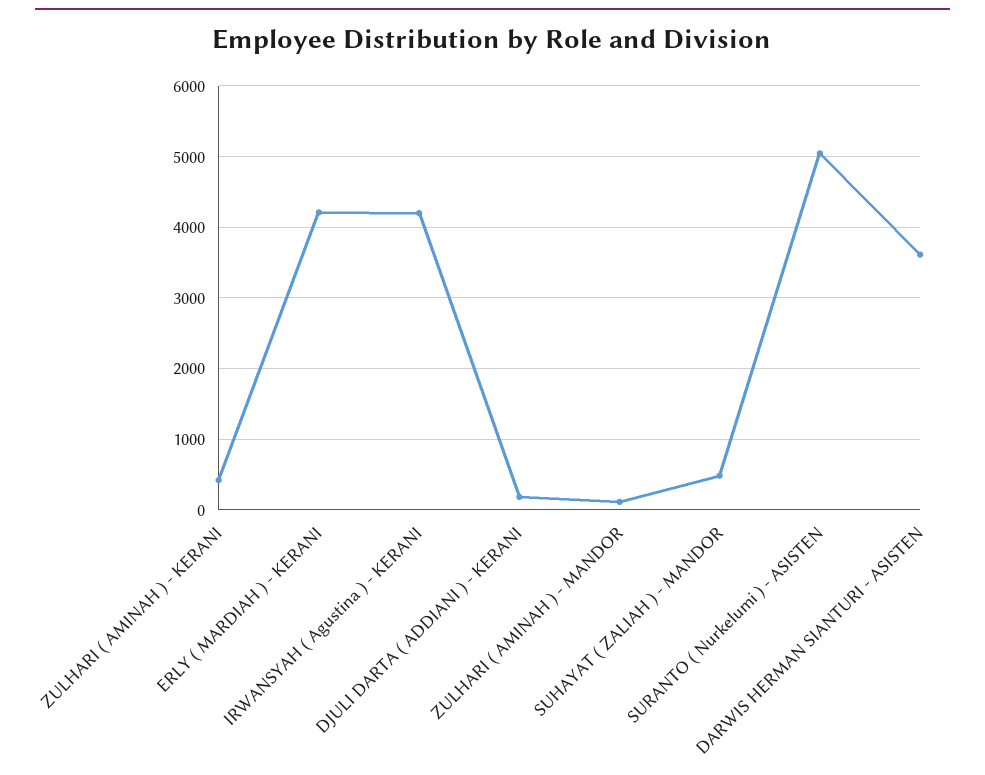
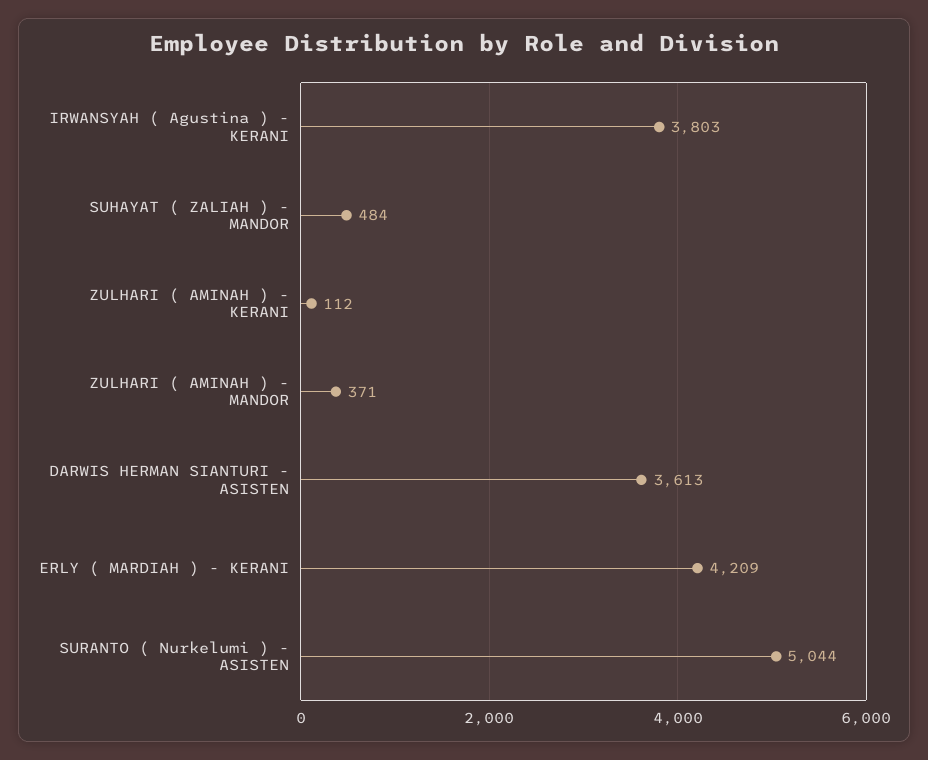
  {
-   "ZULHARI ( AMINAH ) - KERANI": 400,
+   "ZULHARI ( AMINAH ) - KERANI": 112,
    "ERLY ( MARDIAH ) - KERANI": 4209,
-   "IRWANSYAH ( Agustina ) - KERANI": 4200,
+   "IRWANSYAH ( Agustina ) - KERANI": 3803,
-   "DJULI DARTA ( ADDIANI ) - KERANI": 200,
-   "ZULHARI ( AMINAH ) - MANDOR": 100,
+   "ZULHARI ( AMINAH ) - MANDOR": 371,
    "SUHAYAT ( ZALIAH ) - MANDOR": 484,
    "SURANTO ( Nurkelumi ) - ASISTEN": 5044,
    "DARWIS HERMAN SIANTURI - ASISTEN": 3613
  }

